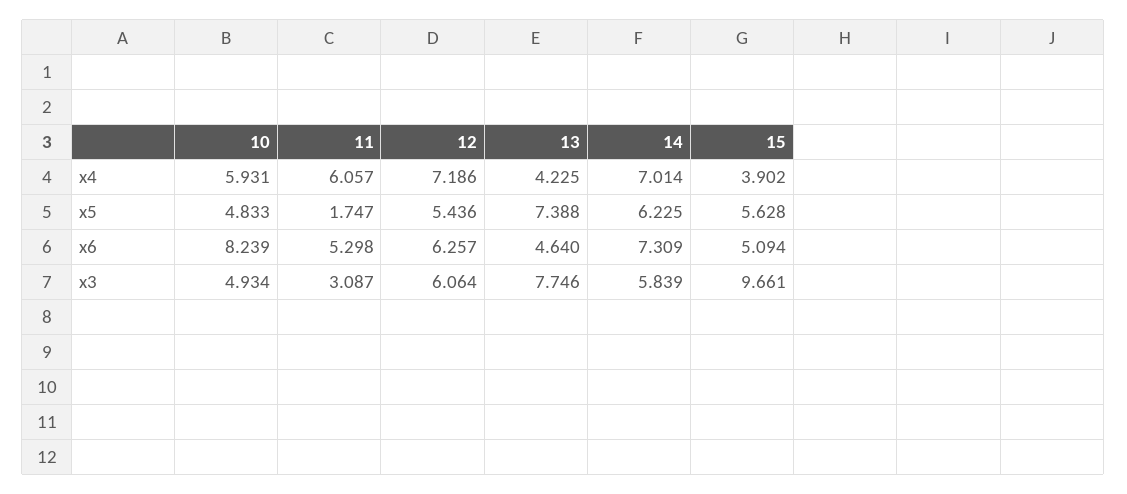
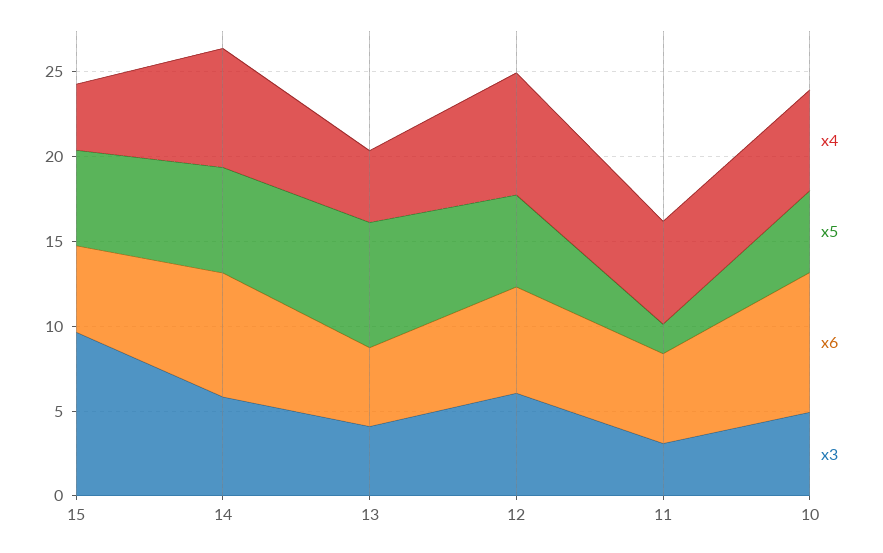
  {
    "x4": {
      "10": 5.931,
      "11": 6.057,
      "12": 7.186,
      "13": 4.225,
      "14": 7.014,
      "15": 3.902
    },
    "x5": {
      "10": 4.833,
      "11": 1.747,
      "12": 5.436,
      "13": 7.388,
      "14": 6.225,
      "15": 5.628
    },
    "x6": {
      "10": 8.239,
      "11": 5.298,
      "12": 6.257,
      "13": 4.64,
      "14": 7.309,
      "15": 5.094
    },
    "x3": {
      "10": 4.934,
      "11": 3.087,
      "12": 6.064,
-     "13": 7.746,
+     "13": 4,
      "14": 5.839,
      "15": 9.661
    }
  }

